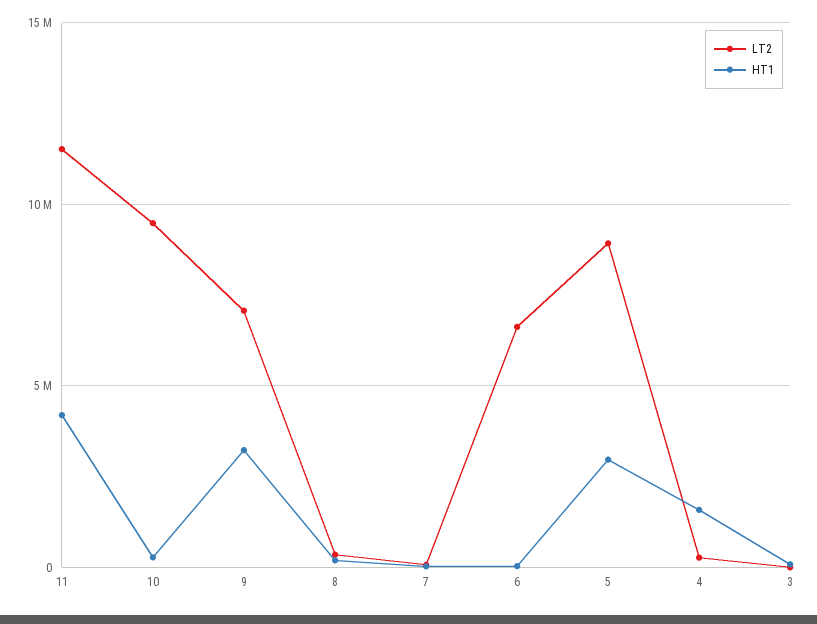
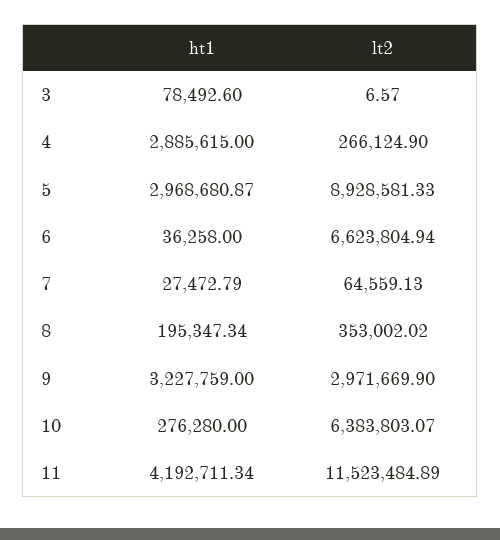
  {
    "LT2": {
      "11": 11523484.89,
-     "10": 9500000,
+     "10": 6383803.07,
-     "9": 7000000,
+     "9": 2971669.9,
      "8": 353002.02,
      "7": 64559.13,
      "6": 6623804.94,
      "5": 8928581.33,
      "4": 266124.9,
      "3": 6.57
    },
    "HT1": {
      "11": 4192711.34,
      "10": 276280,
      "9": 3227759,
      "8": 195347.34,
      "7": 27472.79,
      "6": 36258,
      "5": 2968680.87,
-     "4": 1500000,
+     "4": 2885615,
      "3": 78492.6
    }
  }

